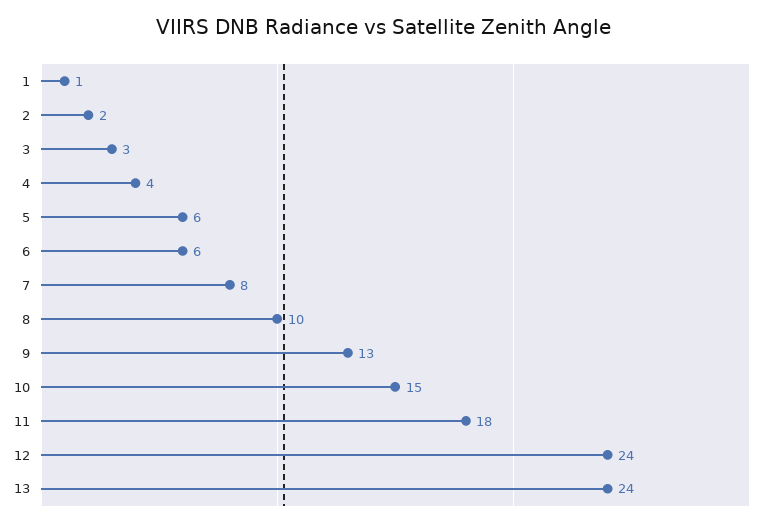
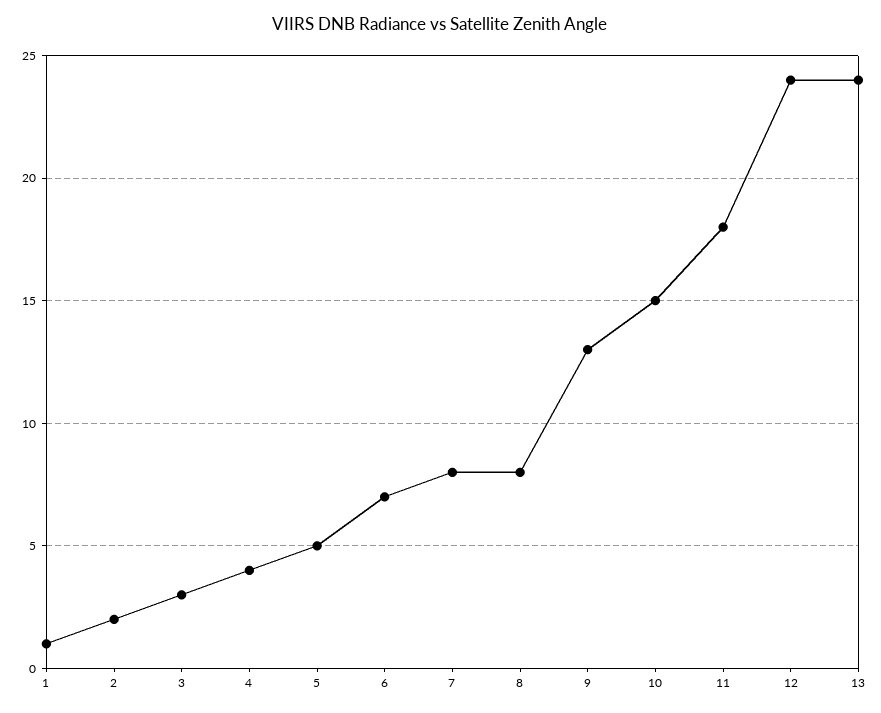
  {
    "1": 1,
    "2": 2,
    "3": 3,
    "4": 4,
-   "5": 6,
+   "5": 5,
-   "6": 6,
+   "6": 7,
    "7": 8,
-   "8": 10,
+   "8": 8,
    "9": 13,
    "10": 15,
    "11": 18,
    "12": 24,
    "13": 24
  }

